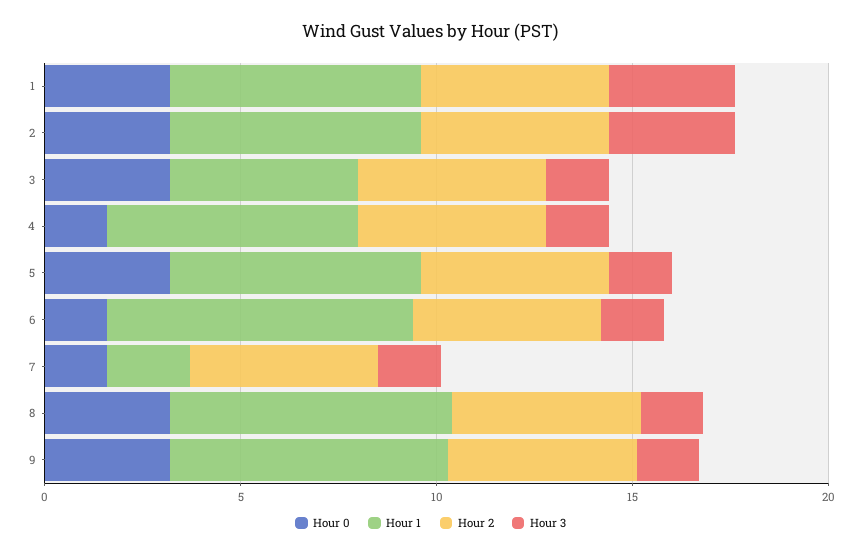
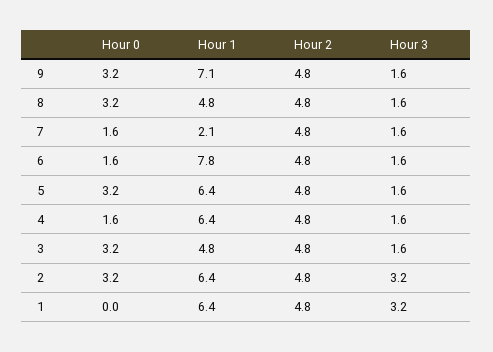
  {
    "Hour 0": {
-     "1": 3,
+     "1": 0,
      "2": 3.2,
      "3": 3.2,
      "4": 1.6,
      "5": 3.2,
      "6": 1.6,
      "7": 1.6,
      "8": 3.2,
      "9": 3.2
    },
    "Hour 1": {
      "1": 6.4,
      "2": 6.4,
      "3": 4.8,
      "4": 6.4,
      "5": 6.4,
      "6": 7.8,
      "7": 2.1,
-     "8": 7,
+     "8": 4.8,
      "9": 7.1
    },
    "Hour 2": {
      "1": 4.8,
      "2": 4.8,
      "3": 4.8,
      "4": 4.8,
      "5": 4.8,
      "6": 4.8,
      "7": 4.8,
      "8": 4.8,
      "9": 4.8
    },
    "Hour 3": {
      "1": 3.2,
      "2": 3.2,
      "3": 1.6,
      "4": 1.6,
      "5": 1.6,
      "6": 1.6,
      "7": 1.6,
      "8": 1.6,
      "9": 1.6
    }
  }

